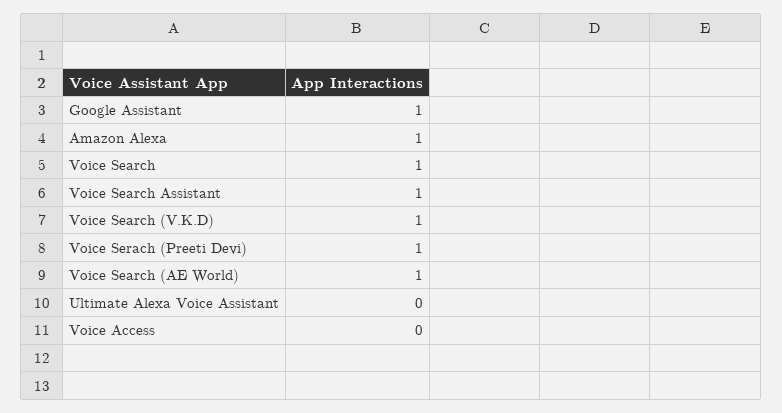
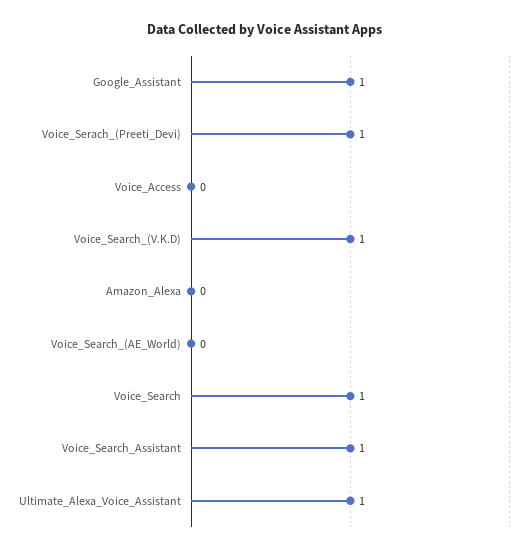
  {
    "Google Assistant": 1,
-   "Amazon Alexa": 1,
+   "Amazon Alexa": 0,
    "Voice Search": 1,
    "Voice Search Assistant": 1,
    "Voice Search (V.K.D)": 1,
    "Voice Serach (Preeti Devi)": 1,
-   "Voice Search (AE World)": 1,
+   "Voice Search (AE World)": 0,
-   "Ultimate Alexa Voice Assistant": 0,
+   "Ultimate Alexa Voice Assistant": 1,
    "Voice Access": 0
  }

